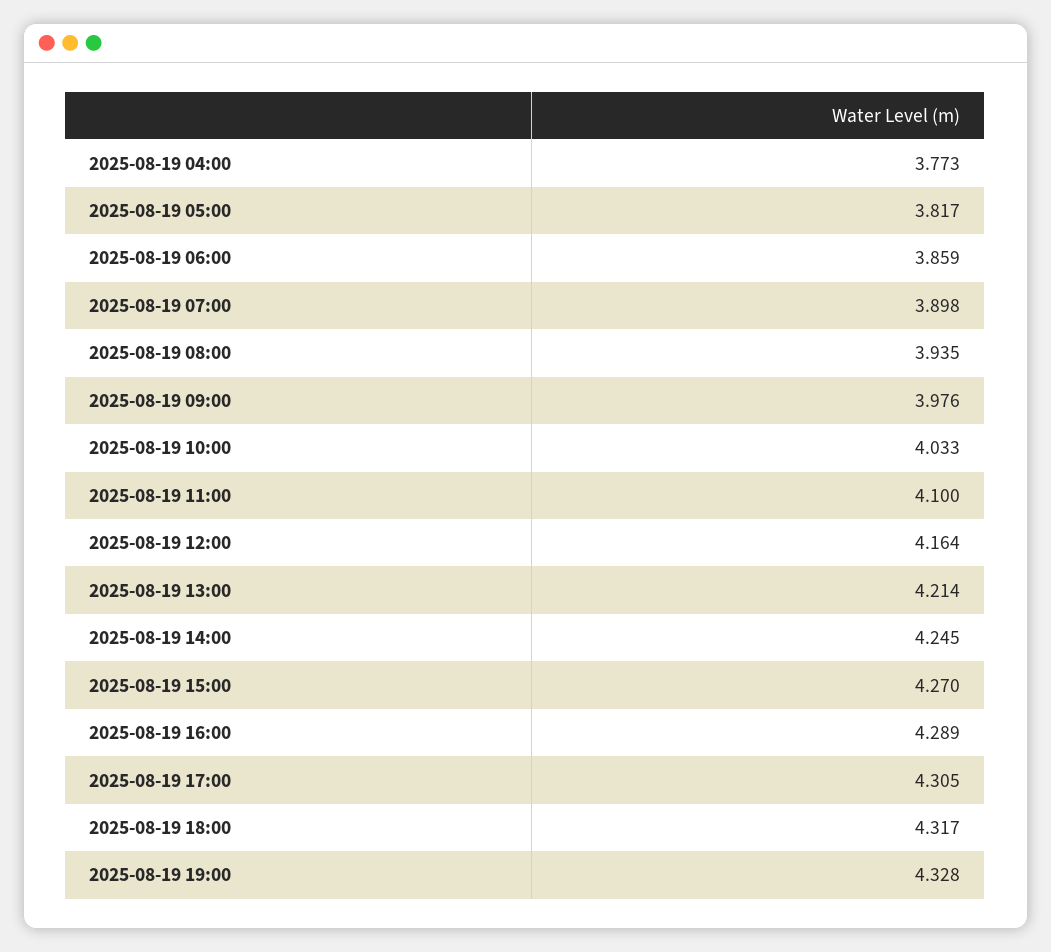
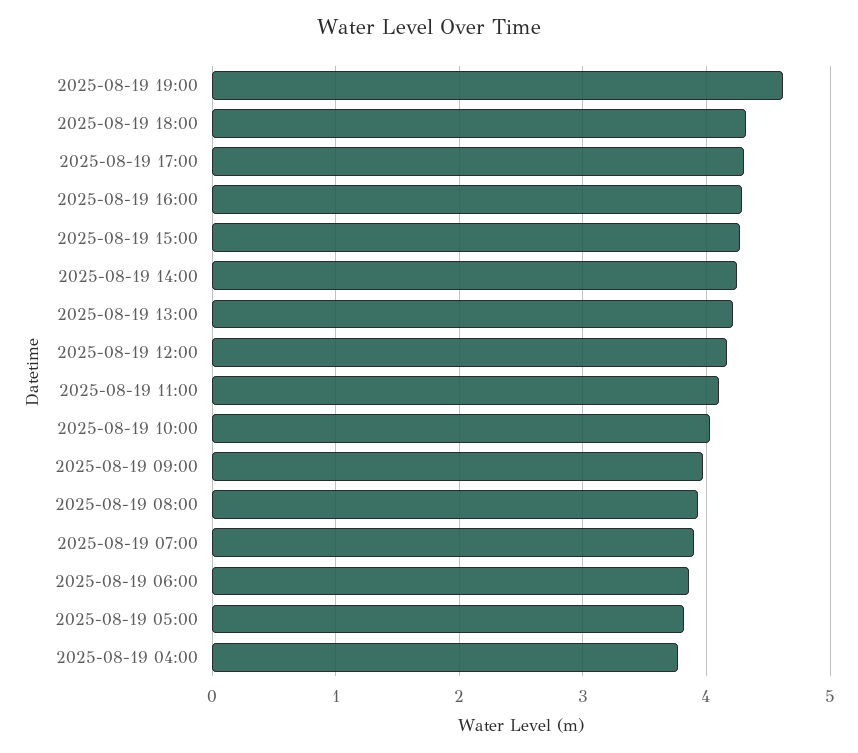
  {
    "2025-08-19 04:00": 3.773,
    "2025-08-19 05:00": 3.817,
    "2025-08-19 06:00": 3.859,
    "2025-08-19 07:00": 3.898,
    "2025-08-19 08:00": 3.935,
    "2025-08-19 09:00": 3.976,
    "2025-08-19 10:00": 4.033,
    "2025-08-19 11:00": 4.1,
    "2025-08-19 12:00": 4.164,
    "2025-08-19 13:00": 4.214,
    "2025-08-19 14:00": 4.245,
    "2025-08-19 15:00": 4.27,
    "2025-08-19 16:00": 4.289,
    "2025-08-19 17:00": 4.305,
    "2025-08-19 18:00": 4.317,
-   "2025-08-19 19:00": 4.328
+   "2025-08-19 19:00": 4.6
  }

